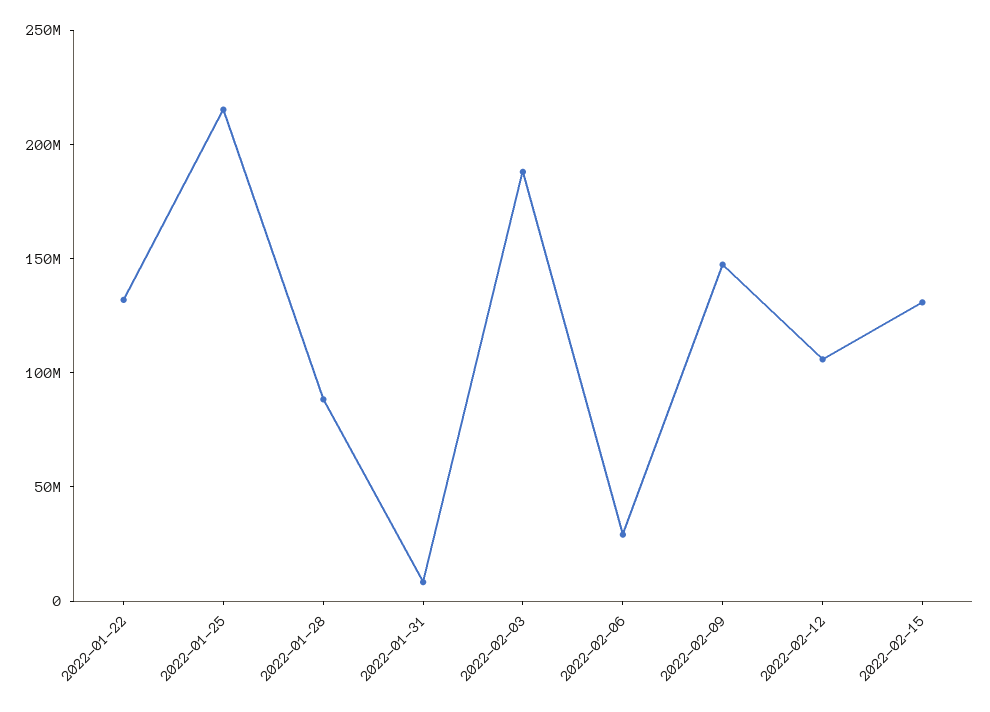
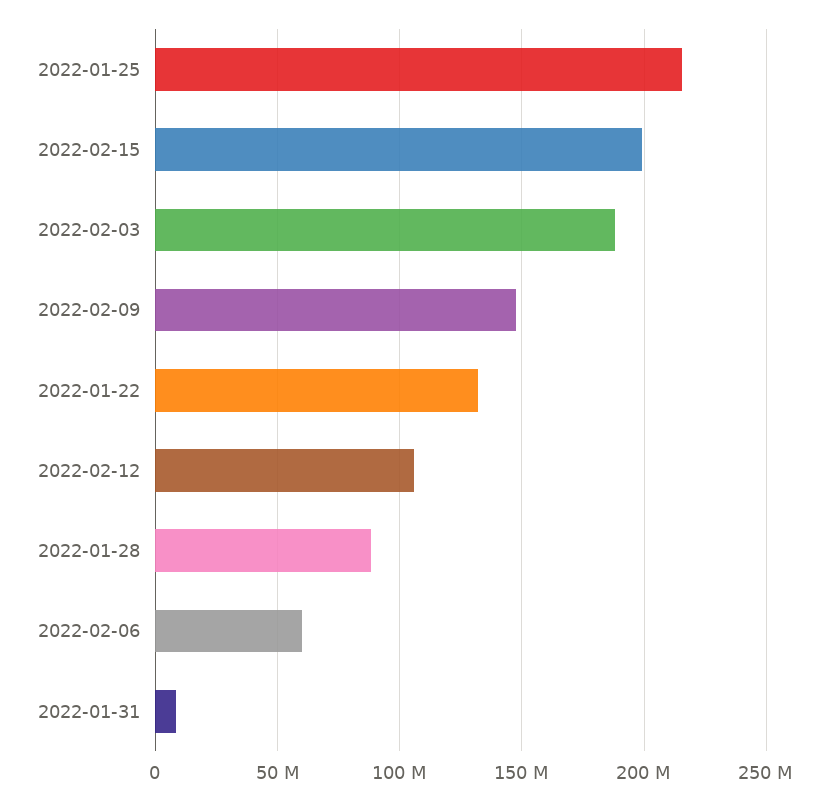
  {
    "2022-01-22": 130000000,
    "2022-01-25": 215000000,
    "2022-01-28": 90000000,
    "2022-01-31": 10000000,
    "2022-02-03": 190000000,
-   "2022-02-06": 30000000,
+   "2022-02-06": 60000000,
    "2022-02-09": 145000000,
    "2022-02-12": 105000000,
-   "2022-02-15": 130000000
+   "2022-02-15": 200000000
  }

